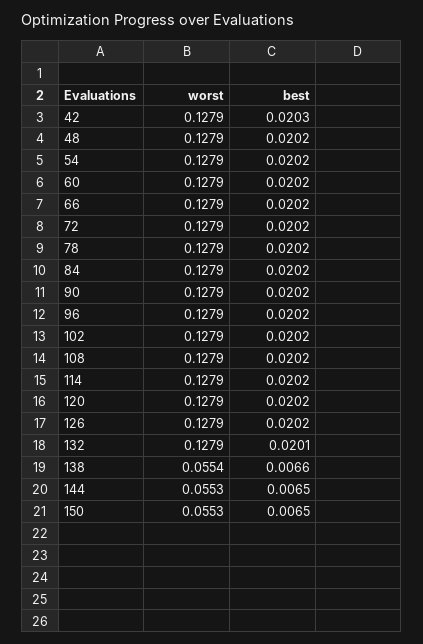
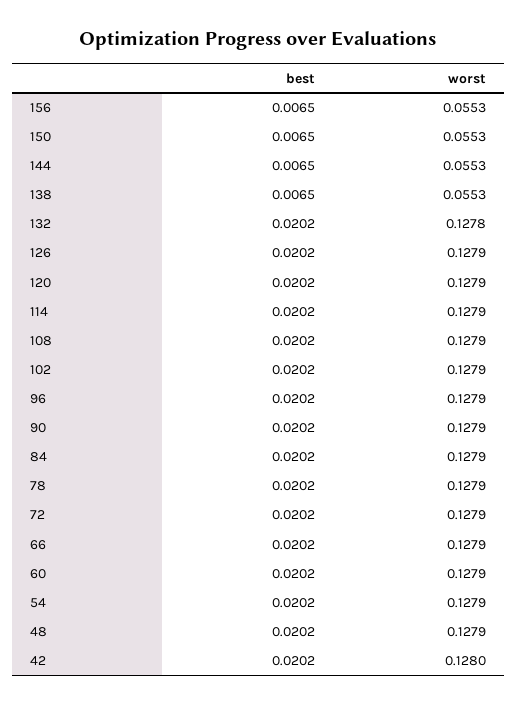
  {
    "worst": {
-     "42": 0.1279,
+     "42": 0.128,
      "48": 0.1279,
      "54": 0.1279,
      "60": 0.1279,
      "66": 0.1279,
      "72": 0.1279,
      "78": 0.1279,
      "84": 0.1279,
      "90": 0.1279,
      "96": 0.1279,
      "102": 0.1279,
      "108": 0.1279,
      "114": 0.1279,
      "120": 0.1279,
      "126": 0.1279,
-     "132": 0.1279,
+     "132": 0.1278,
-     "138": 0.0554,
+     "138": 0.0553,
      "144": 0.0553,
-     "150": 0.0553
+     "150": 0.0553,
+     "156": 0.0553
    },
    "best": {
-     "42": 0.0203,
+     "42": 0.0202,
      "48": 0.0202,
      "54": 0.0202,
      "60": 0.0202,
      "66": 0.0202,
      "72": 0.0202,
      "78": 0.0202,
      "84": 0.0202,
      "90": 0.0202,
      "96": 0.0202,
      "102": 0.0202,
      "108": 0.0202,
      "114": 0.0202,
      "120": 0.0202,
      "126": 0.0202,
-     "132": 0.0201,
+     "132": 0.0202,
-     "138": 0.0066,
+     "138": 0.0065,
      "144": 0.0065,
-     "150": 0.0065
+     "150": 0.0065,
+     "156": 0.0065
    }
  }

